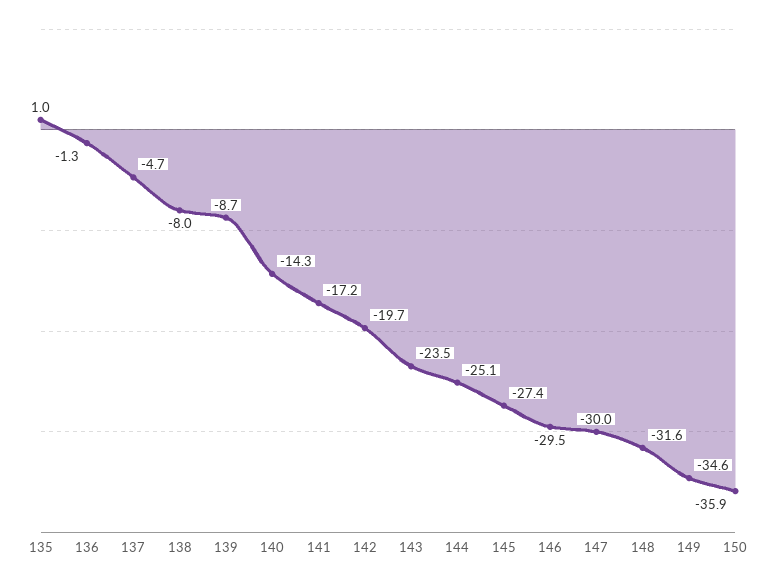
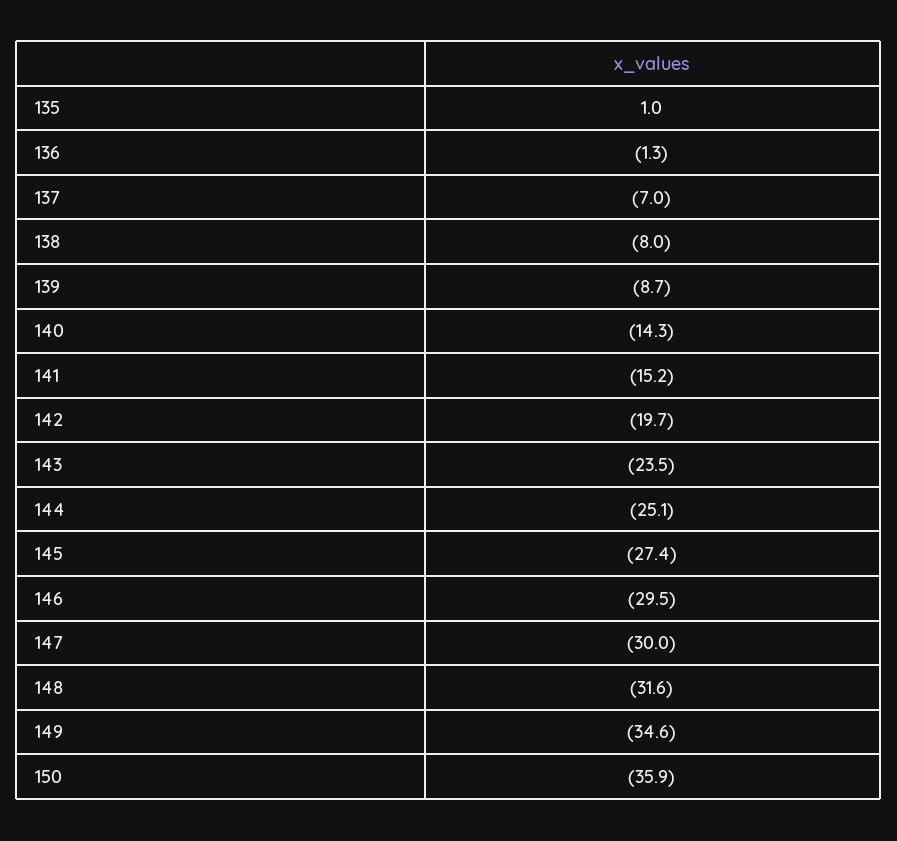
  {
    "135": 1,
    "136": -1.3,
-   "137": -4.7,
+   "137": -7,
    "138": -8,
    "139": -8.7,
    "140": -14.3,
-   "141": -17.2,
+   "141": -15.2,
    "142": -19.7,
    "143": -23.5,
    "144": -25.1,
    "145": -27.4,
    "146": -29.5,
    "147": -30,
    "148": -31.6,
    "149": -34.6,
    "150": -35.9
  }

